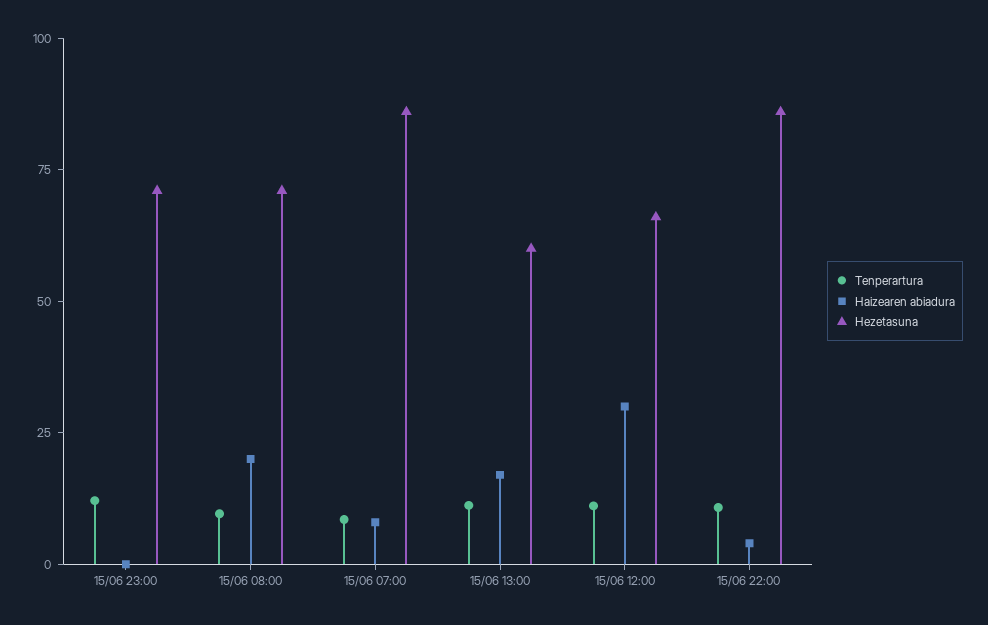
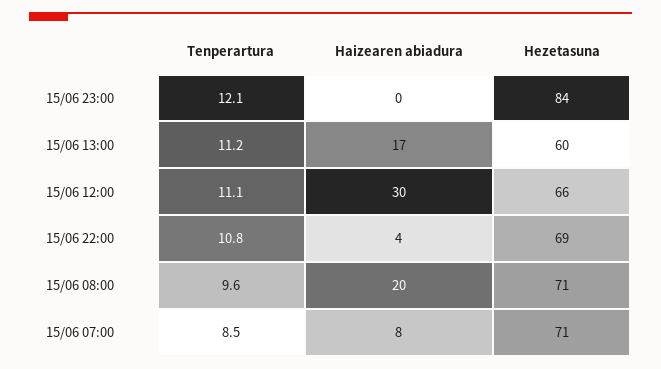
  {
    "Tenperartura": {
      "15/06 23:00": 12.1,
      "15/06 08:00": 9.6,
      "15/06 07:00": 8.5,
      "15/06 13:00": 11.2,
      "15/06 12:00": 11.1,
      "15/06 22:00": 10.8
    },
    "Haizearen abiadura": {
      "15/06 23:00": 0,
      "15/06 08:00": 20,
      "15/06 07:00": 8,
      "15/06 13:00": 17,
      "15/06 12:00": 30,
      "15/06 22:00": 4
    },
    "Hezetasuna": {
-     "15/06 23:00": 70,
+     "15/06 23:00": 84,
      "15/06 08:00": 71,
-     "15/06 07:00": 85,
+     "15/06 07:00": 71,
      "15/06 13:00": 60,
      "15/06 12:00": 66,
-     "15/06 22:00": 85
+     "15/06 22:00": 69
    }
  }

